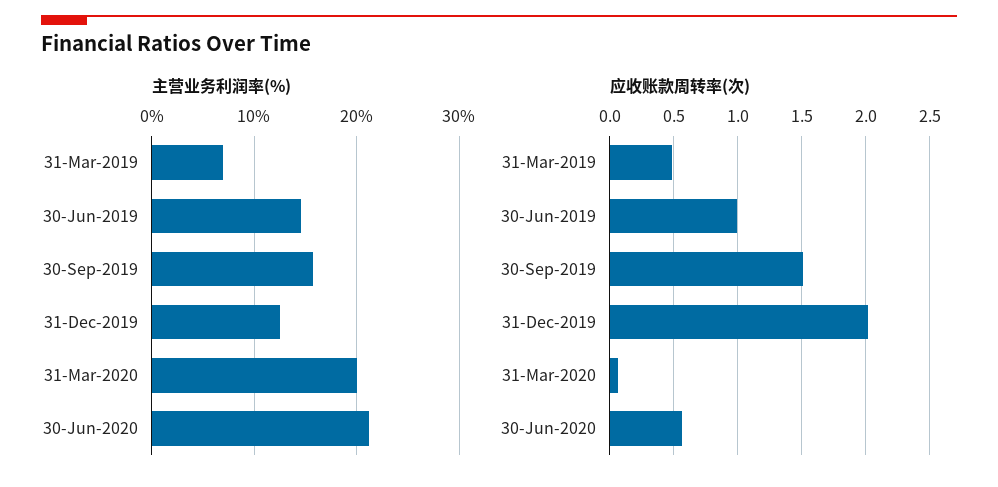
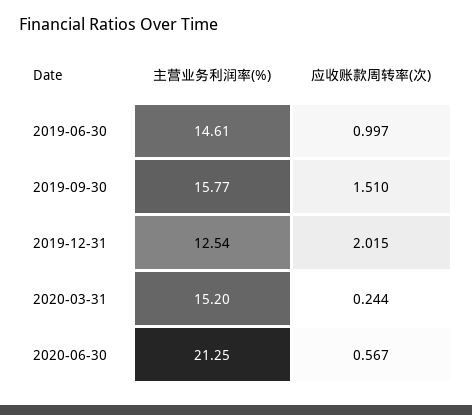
  {
    "主营业务利润率(%)": {
-     "31-Mar-2019": 7,
      "30-Jun-2019": 14.61,
      "30-Sep-2019": 15.77,
      "31-Dec-2019": 12.54,
-     "31-Mar-2020": 20,
+     "31-Mar-2020": 15.2,
      "30-Jun-2020": 21.25
    },
    "应收账款周转率(次)": {
-     "31-Mar-2019": 0.5,
      "30-Jun-2019": 0.997,
      "30-Sep-2019": 1.51,
      "31-Dec-2019": 2.015,
-     "31-Mar-2020": 0.05,
+     "31-Mar-2020": 0.244,
      "30-Jun-2020": 0.567
    }
  }

